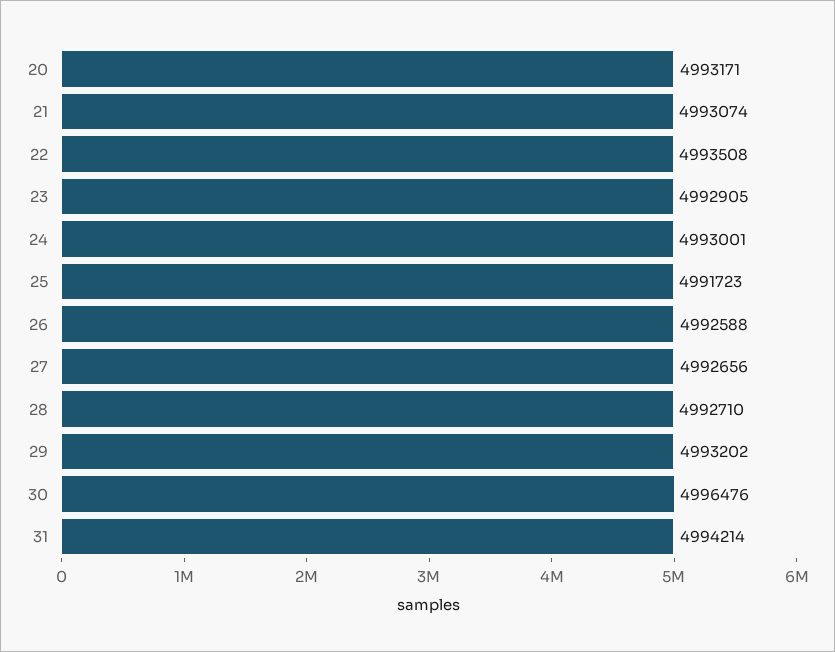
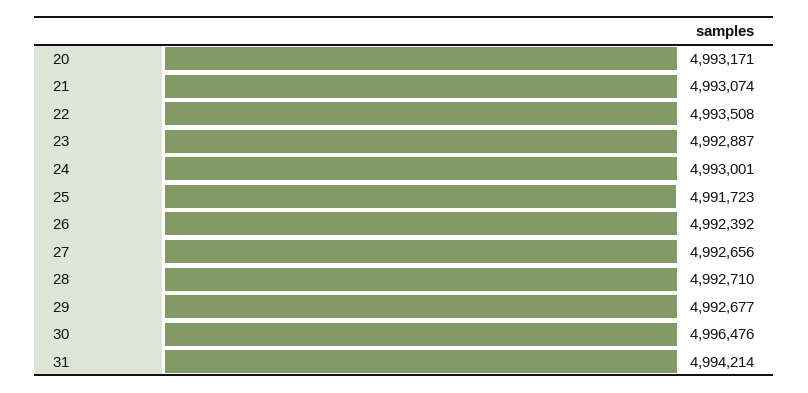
  {
    "20": 4993171,
    "21": 4993074,
    "22": 4993508,
-   "23": 4992905,
+   "23": 4992887,
    "24": 4993001,
    "25": 4991723,
-   "26": 4992588,
+   "26": 4992392,
    "27": 4992656,
    "28": 4992710,
-   "29": 4993202,
+   "29": 4992677,
    "30": 4996476,
    "31": 4994214
  }

